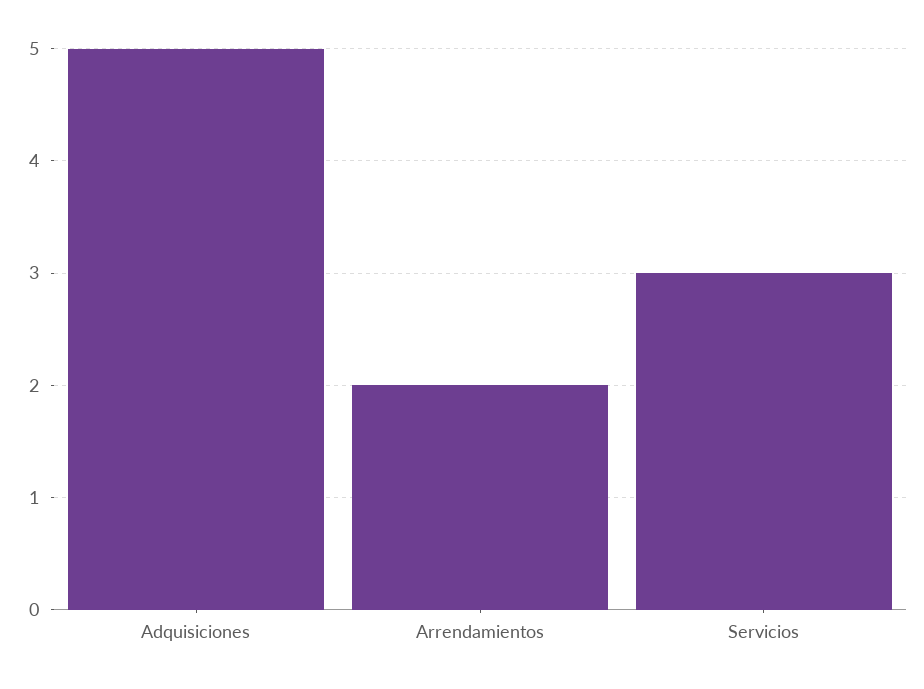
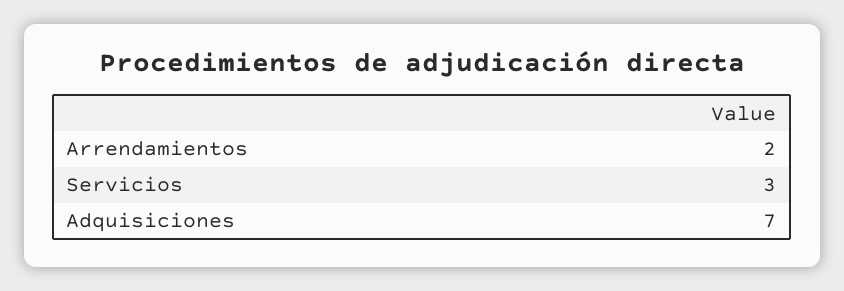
  {
-   "Adquisiciones": 5,
+   "Adquisiciones": 7,
    "Arrendamientos": 2,
    "Servicios": 3
  }

